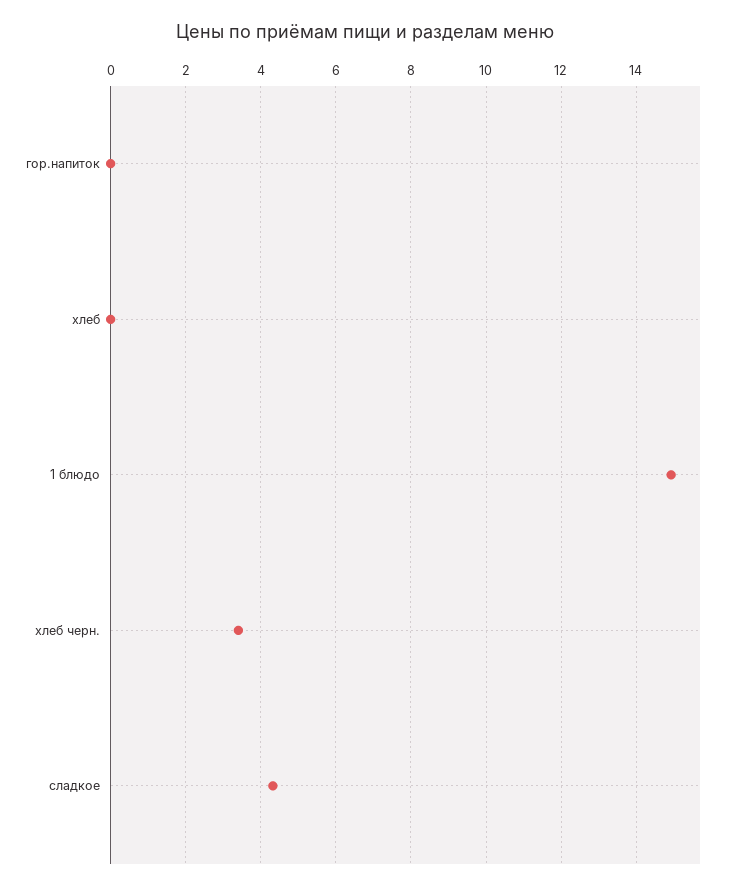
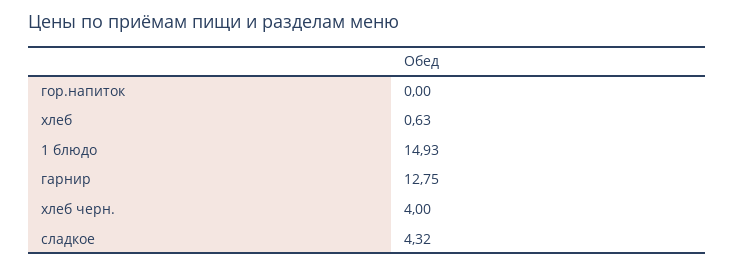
  {
    "гор.напиток": 0,
-   "хлеб": 0,
+   "хлеб": 0.63,
    "1 блюдо": 14.93,
-   "хлеб черн.": 3.4,
+   "хлеб черн.": 4,
-   "сладкое": 4.32
+   "сладкое": 4.32,
+   "гарнир": 12.75
  }

